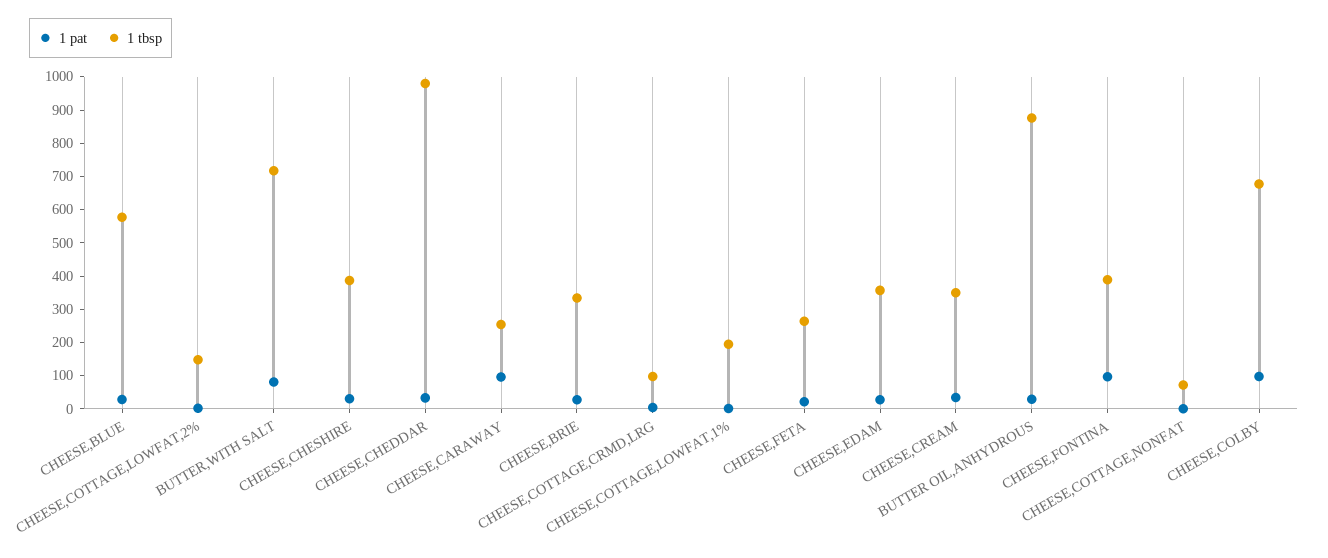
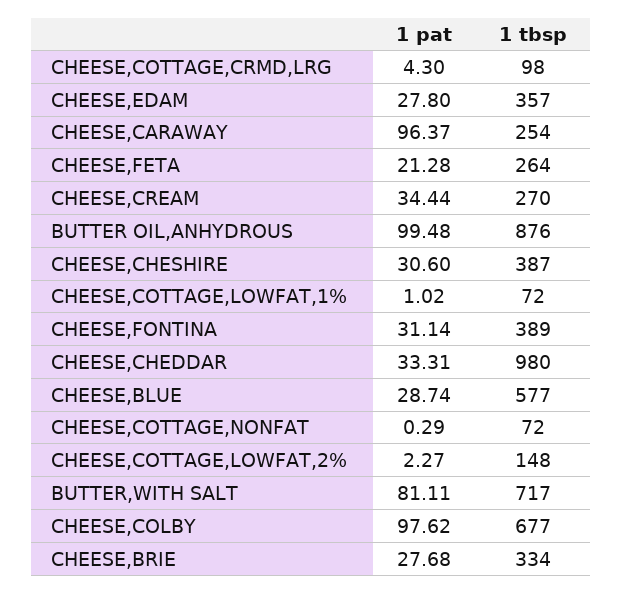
  {
    "1 pat": {
      "CHEESE,BLUE": 28.74,
      "CHEESE,COTTAGE,LOWFAT,2%": 2.27,
      "BUTTER,WITH SALT": 81.11,
      "CHEESE,CHESHIRE": 30.6,
      "CHEESE,CHEDDAR": 33.31,
      "CHEESE,CARAWAY": 96.37,
      "CHEESE,BRIE": 27.68,
      "CHEESE,COTTAGE,CRMD,LRG": 4.3,
      "CHEESE,COTTAGE,LOWFAT,1%": 1.02,
      "CHEESE,FETA": 21.28,
      "CHEESE,EDAM": 27.8,
      "CHEESE,CREAM": 34.44,
-     "BUTTER OIL,ANHYDROUS": 25,
+     "BUTTER OIL,ANHYDROUS": 99.48,
-     "CHEESE,FONTINA": 100,
+     "CHEESE,FONTINA": 31.14,
      "CHEESE,COTTAGE,NONFAT": 0.29,
      "CHEESE,COLBY": 97.62
    },
    "1 tbsp": {
      "CHEESE,BLUE": 577,
      "CHEESE,COTTAGE,LOWFAT,2%": 148,
      "BUTTER,WITH SALT": 717,
      "CHEESE,CHESHIRE": 387,
      "CHEESE,CHEDDAR": 980,
      "CHEESE,CARAWAY": 254,
      "CHEESE,BRIE": 334,
      "CHEESE,COTTAGE,CRMD,LRG": 98,
-     "CHEESE,COTTAGE,LOWFAT,1%": 200,
+     "CHEESE,COTTAGE,LOWFAT,1%": 72,
      "CHEESE,FETA": 264,
      "CHEESE,EDAM": 357,
-     "CHEESE,CREAM": 350,
+     "CHEESE,CREAM": 270,
      "BUTTER OIL,ANHYDROUS": 876,
      "CHEESE,FONTINA": 389,
      "CHEESE,COTTAGE,NONFAT": 72,
      "CHEESE,COLBY": 677
    }
  }

